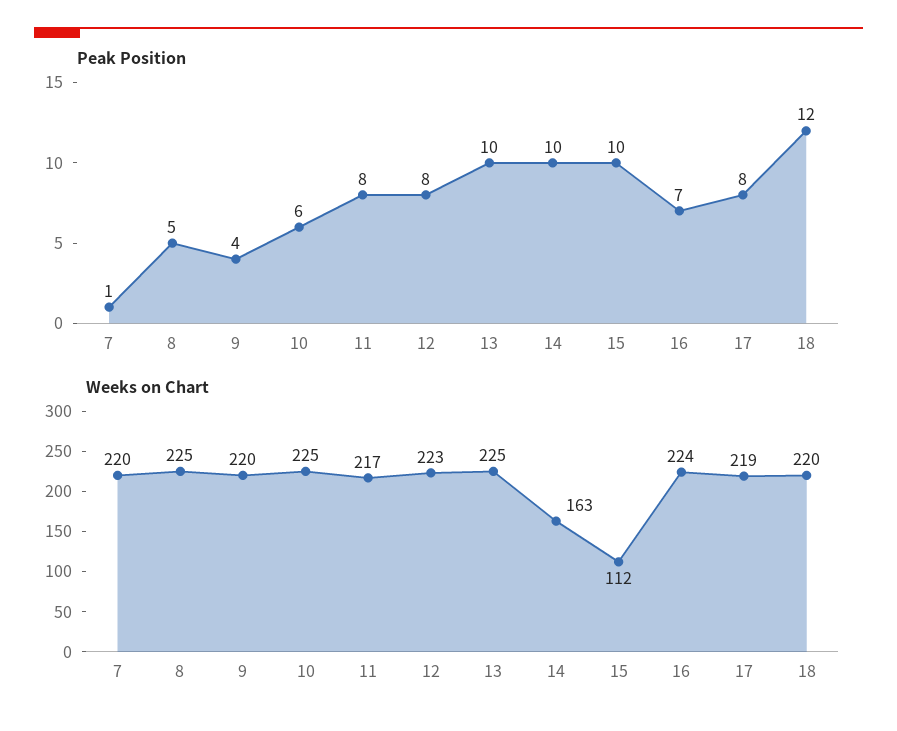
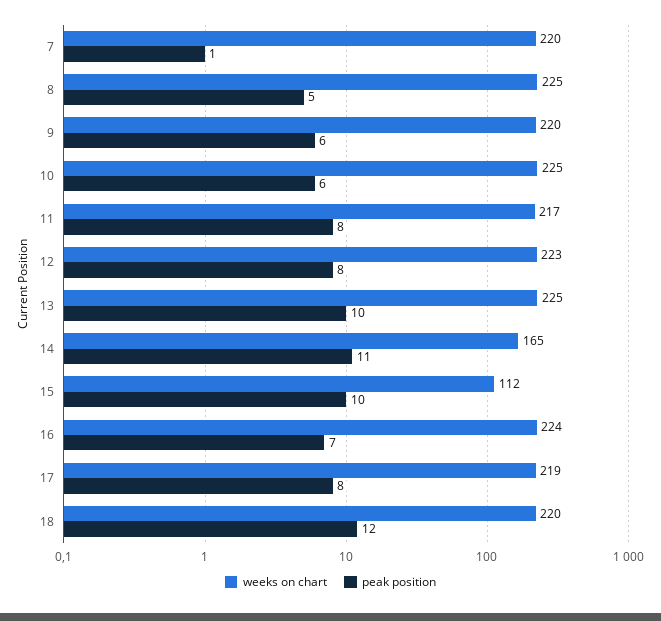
  {
    "Peak Position": {
      "7": 1,
      "8": 5,
-     "9": 4,
+     "9": 6,
      "10": 6,
      "11": 8,
      "12": 8,
      "13": 10,
-     "14": 10,
+     "14": 11,
      "15": 10,
      "16": 7,
      "17": 8,
      "18": 12
    },
    "Weeks on Chart": {
      "7": 220,
      "8": 225,
      "9": 220,
      "10": 225,
      "11": 217,
      "12": 223,
      "13": 225,
-     "14": 163,
+     "14": 165,
      "15": 112,
      "16": 224,
      "17": 219,
      "18": 220
    }
  }

